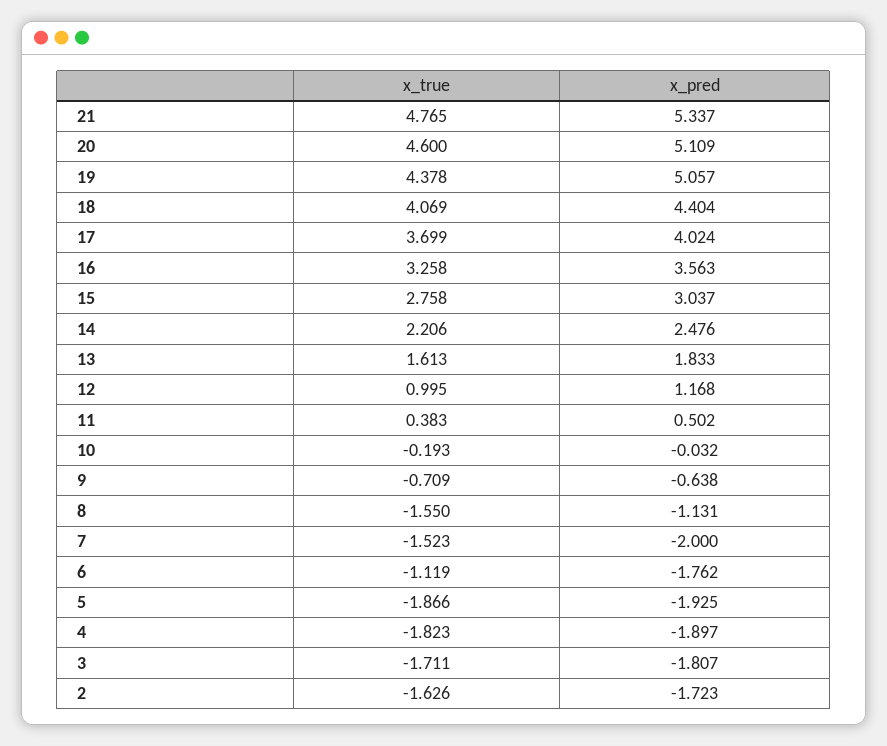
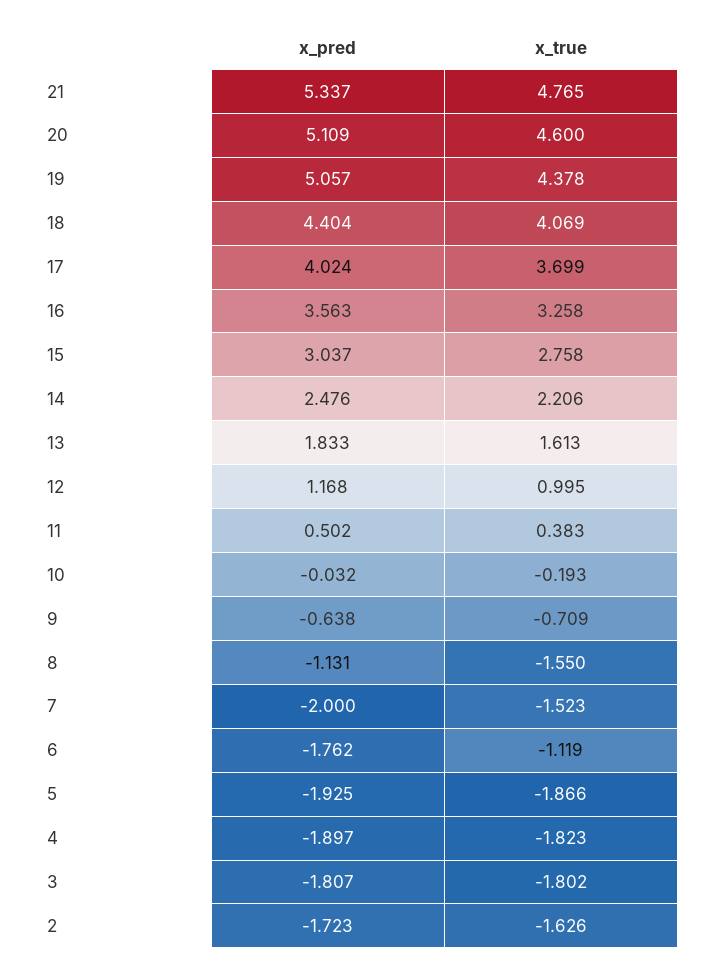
  {
    "x_true": {
      "21": 4.765,
      "20": 4.6,
      "19": 4.378,
      "18": 4.069,
      "17": 3.699,
      "16": 3.258,
      "15": 2.758,
      "14": 2.206,
      "13": 1.613,
      "12": 0.995,
      "11": 0.383,
      "10": -0.193,
      "9": -0.709,
      "8": -1.55,
      "7": -1.523,
      "6": -1.119,
      "5": -1.866,
      "4": -1.823,
-     "3": -1.711,
+     "3": -1.802,
      "2": -1.626
    },
    "x_pred": {
      "21": 5.337,
      "20": 5.109,
      "19": 5.057,
      "18": 4.404,
      "17": 4.024,
      "16": 3.563,
      "15": 3.037,
      "14": 2.476,
      "13": 1.833,
      "12": 1.168,
      "11": 0.502,
      "10": -0.032,
      "9": -0.638,
      "8": -1.131,
      "7": -2,
      "6": -1.762,
      "5": -1.925,
      "4": -1.897,
      "3": -1.807,
      "2": -1.723
    }
  }

